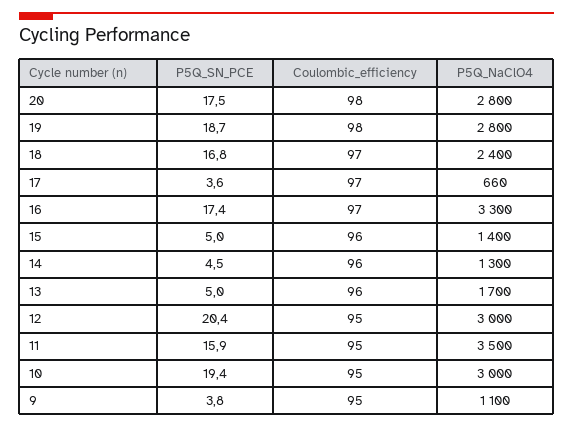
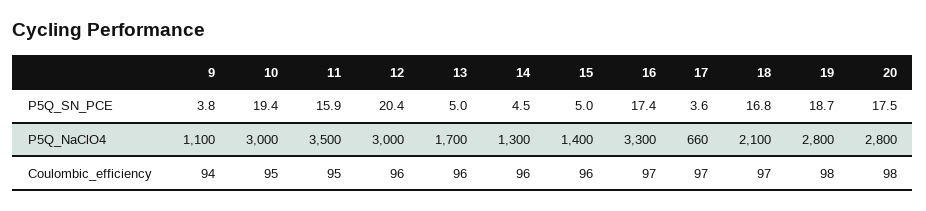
  {
    "P5Q_SN_PCE": {
      "20": 17.5,
      "19": 18.7,
      "18": 16.8,
      "17": 3.6,
      "16": 17.4,
      "15": 5,
      "14": 4.5,
      "13": 5,
      "12": 20.4,
      "11": 15.9,
      "10": 19.4,
      "9": 3.8
    },
    "Coulombic_efficiency": {
      "20": 98,
      "19": 98,
      "18": 97,
      "17": 97,
      "16": 97,
      "15": 96,
      "14": 96,
      "13": 96,
-     "12": 95,
+     "12": 96,
      "11": 95,
      "10": 95,
-     "9": 95
+     "9": 94
    },
    "P5Q_NaClO4": {
      "20": 2800,
      "19": 2800,
-     "18": 2400,
+     "18": 2100,
      "17": 660,
      "16": 3300,
      "15": 1400,
      "14": 1300,
      "13": 1700,
      "12": 3000,
      "11": 3500,
      "10": 3000,
      "9": 1100
    }
  }

